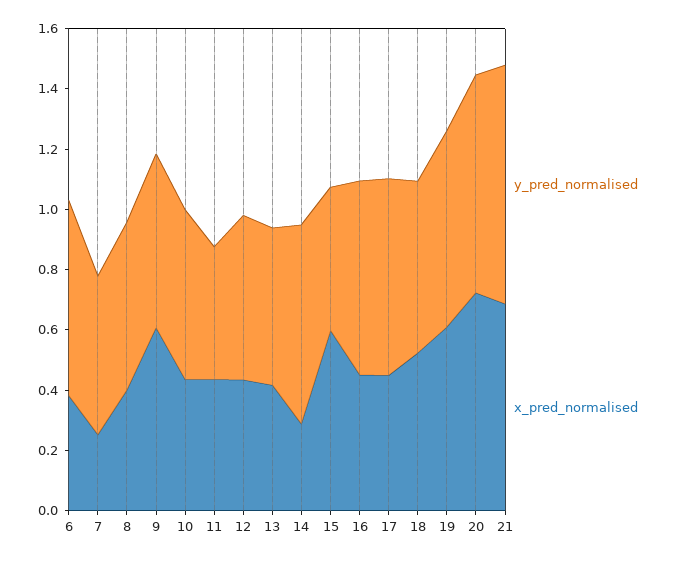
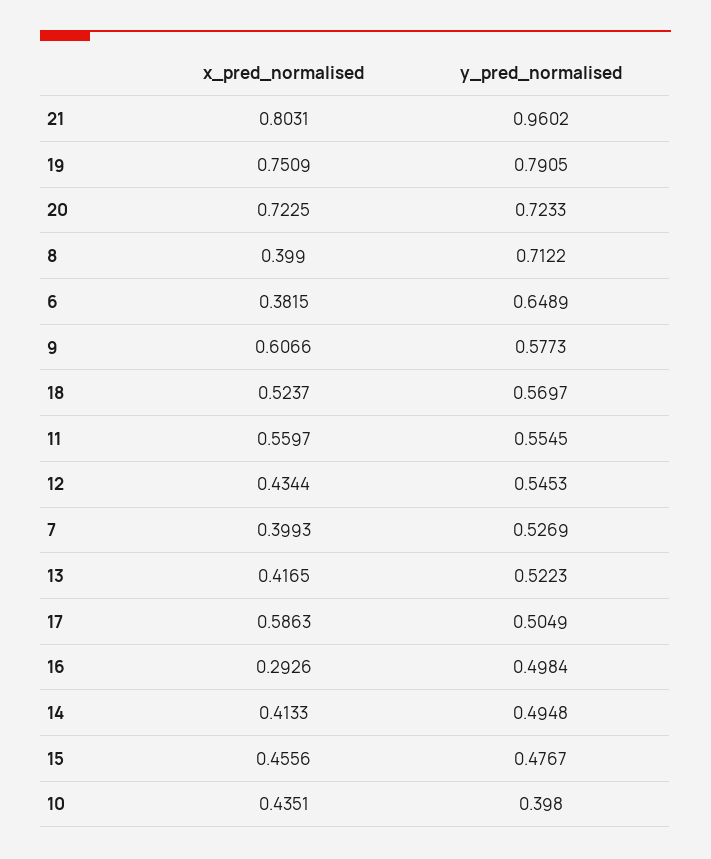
  {
    "y_pred_normalised": {
      "6": 0.6489,
      "7": 0.5269,
-     "8": 0.55,
+     "8": 0.7122,
      "9": 0.5773,
-     "10": 0.55,
+     "10": 0.398,
-     "11": 0.45,
+     "11": 0.5545,
      "12": 0.5453,
      "13": 0.5223,
-     "14": 0.65,
+     "14": 0.4948,
      "15": 0.4767,
-     "16": 0.65,
+     "16": 0.4984,
-     "17": 0.65,
+     "17": 0.5049,
      "18": 0.5697,
-     "19": 0.65,
+     "19": 0.7905,
      "20": 0.7233,
-     "21": 0.8
+     "21": 0.9602
    },
    "x_pred_normalised": {
      "6": 0.3815,
-     "7": 0.25,
+     "7": 0.3993,
      "8": 0.399,
      "9": 0.6066,
      "10": 0.4351,
-     "11": 0.45,
+     "11": 0.5597,
      "12": 0.4344,
      "13": 0.4165,
-     "14": 0.3,
+     "14": 0.4133,
-     "15": 0.6,
+     "15": 0.4556,
-     "16": 0.45,
+     "16": 0.2926,
-     "17": 0.45,
+     "17": 0.5863,
      "18": 0.5237,
-     "19": 0.6,
+     "19": 0.7509,
      "20": 0.7225,
-     "21": 0.7
+     "21": 0.8031
    }
  }

